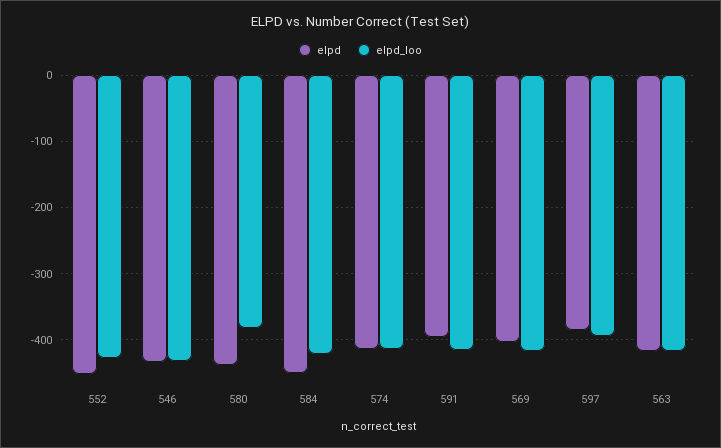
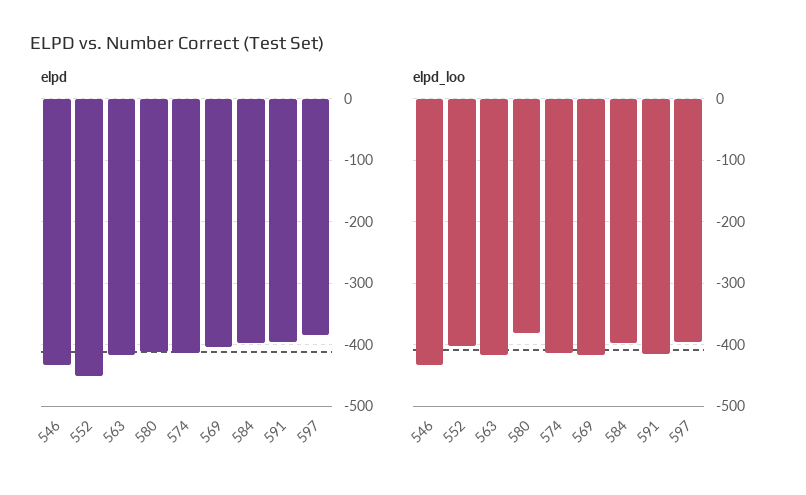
  {
    "elpd": {
      "552": -450,
      "546": -430,
-     "580": -440,
+     "580": -410,
-     "584": -450,
+     "584": -400,
      "574": -410,
      "591": -400,
      "569": -400,
      "597": -380,
      "563": -420
    },
    "elpd_loo": {
-     "552": -430,
+     "552": -400,
      "546": -430,
      "580": -380,
-     "584": -420,
+     "584": -400,
      "574": -410,
      "591": -420,
      "569": -420,
      "597": -400,
      "563": -420
    }
  }

